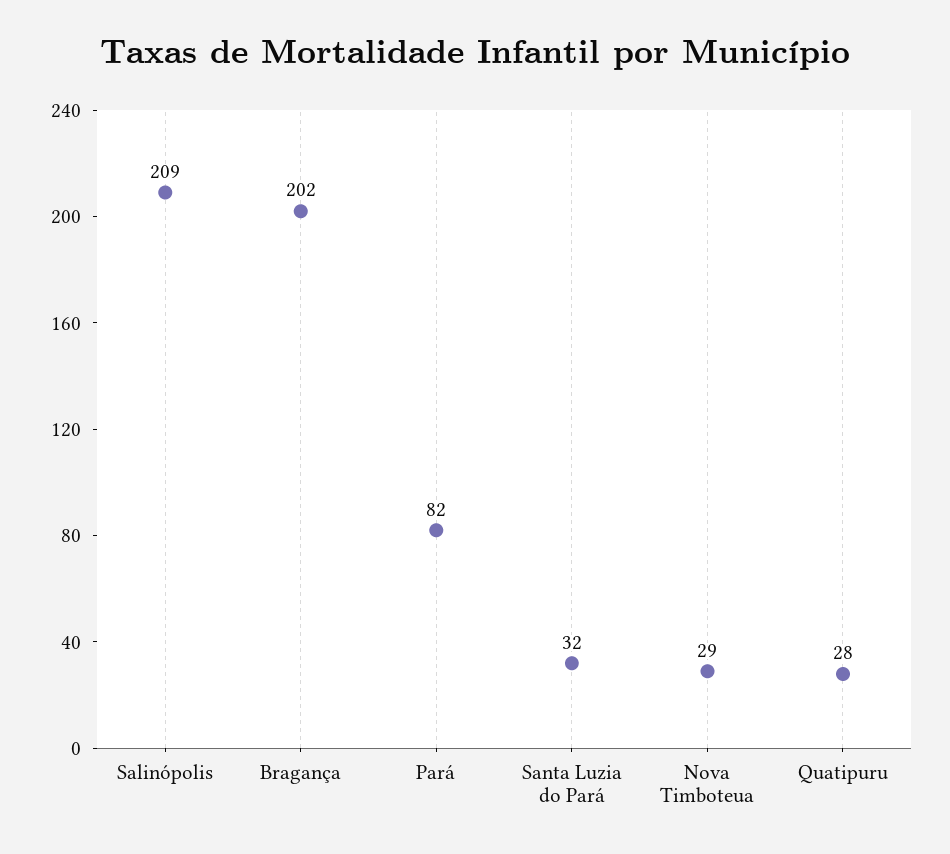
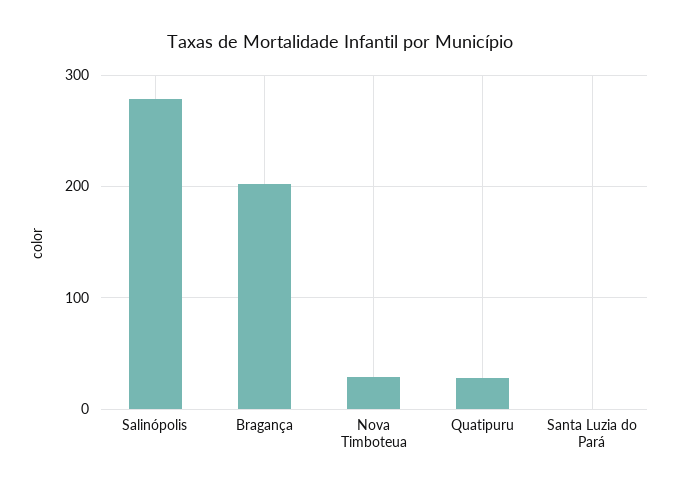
  {
-   "Salinópolis": 209,
+   "Salinópolis": 280,
    "Bragança": 202,
-   "Pará": 82,
-   "Santa Luzia do Pará": 32,
+   "Santa Luzia do Pará": 0,
    "Nova Timboteua": 29,
    "Quatipuru": 28
  }

